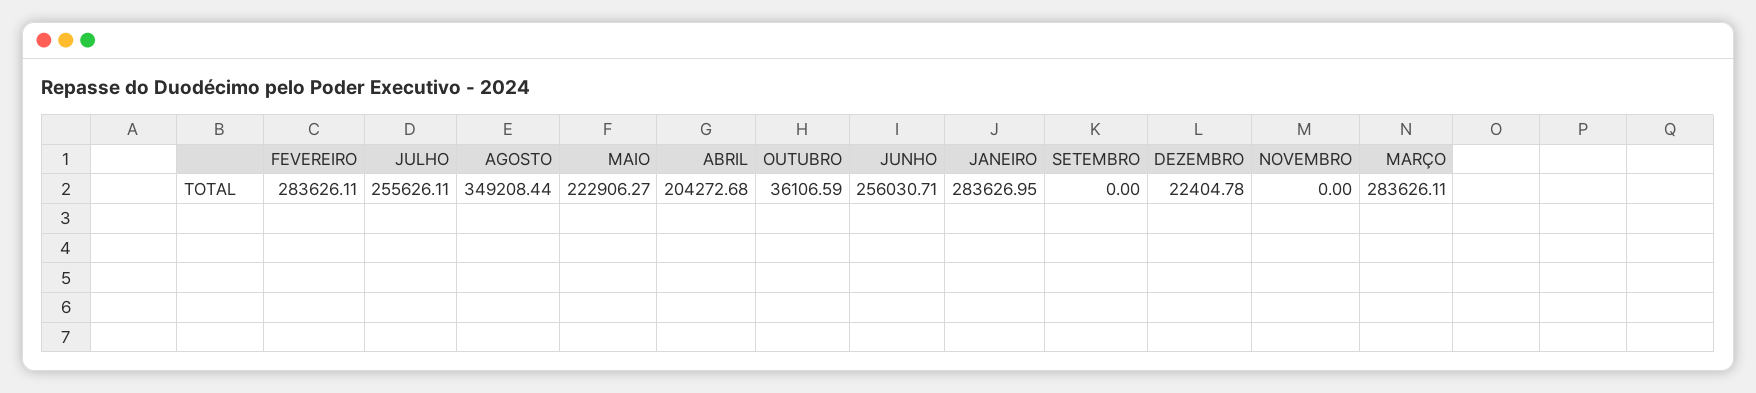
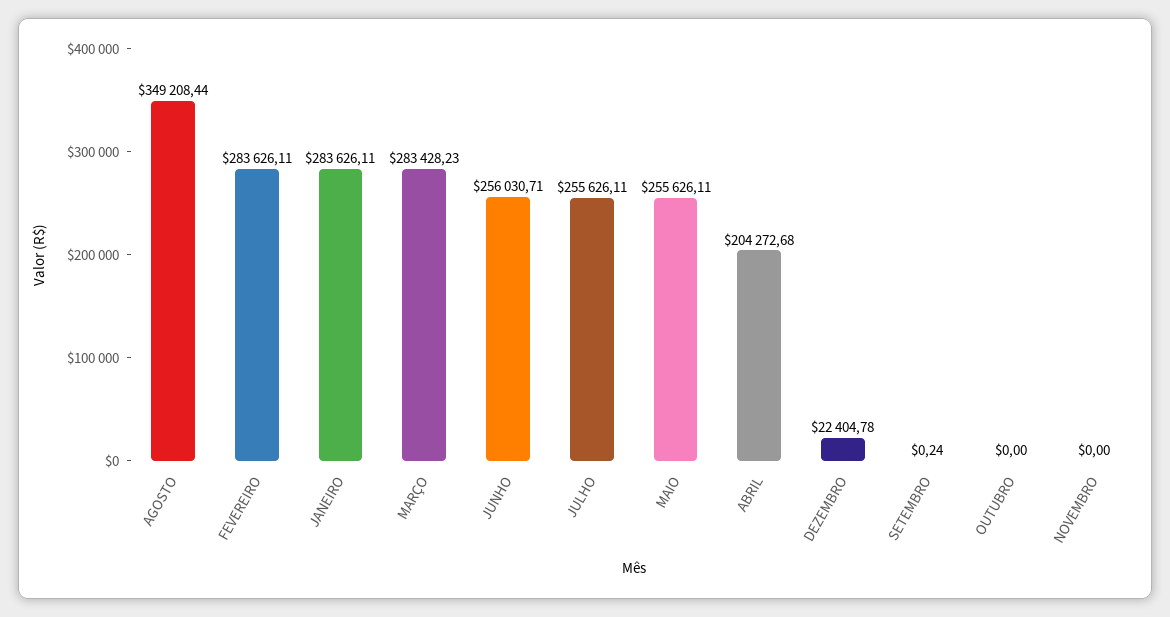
  {
    "FEVEREIRO": 283626.11,
    "JULHO": 255626.11,
    "AGOSTO": 349208.44,
-   "MAIO": 222906.27,
+   "MAIO": 255626.11,
    "ABRIL": 204272.68,
-   "OUTUBRO": 36106.59,
+   "OUTUBRO": 0,
    "JUNHO": 256030.71,
-   "JANEIRO": 283626.95,
+   "JANEIRO": 283626.11,
-   "SETEMBRO": 0,
+   "SETEMBRO": 0.24,
    "DEZEMBRO": 22404.78,
    "NOVEMBRO": 0,
-   "MARÇO": 283626.11
+   "MARÇO": 283428.23
  }

